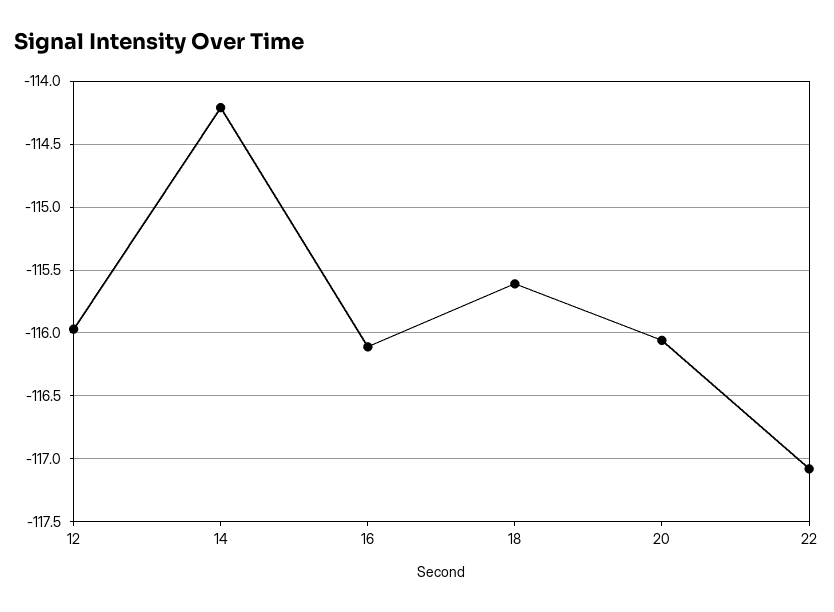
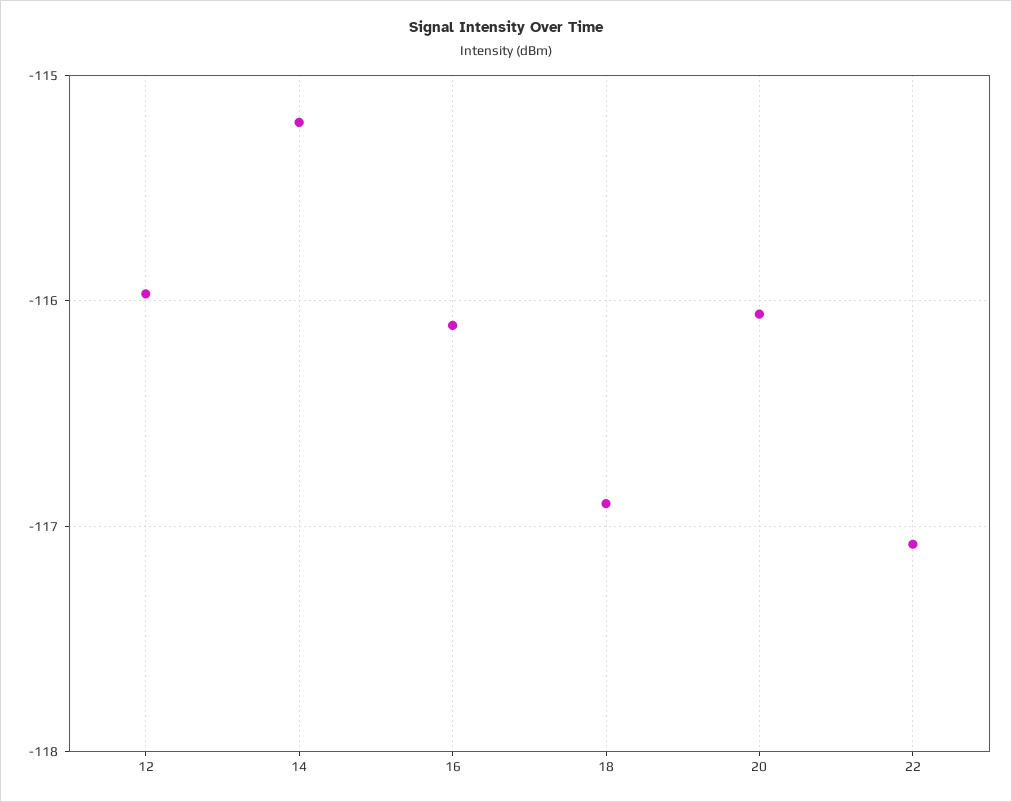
  {
    "12": -115.95,
-   "14": -114.2,
+   "14": -115.2,
    "16": -116.1,
-   "18": -115.6,
+   "18": -116.9,
    "20": -116.05,
    "22": -117.1
  }

